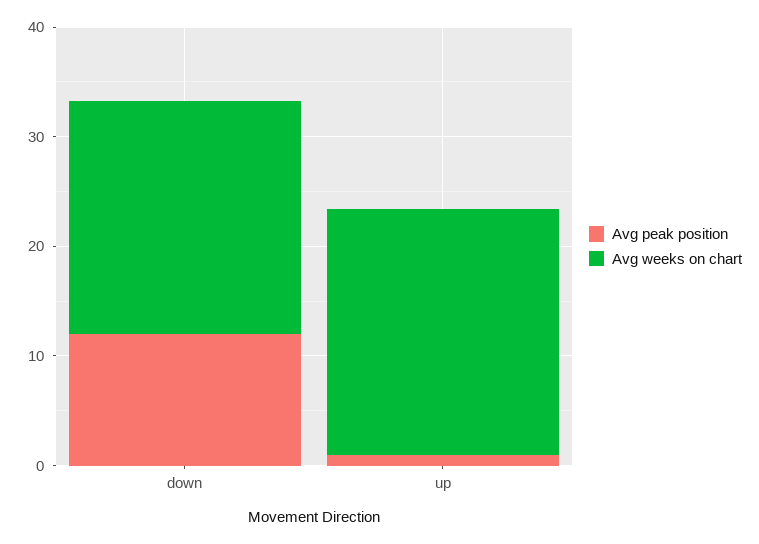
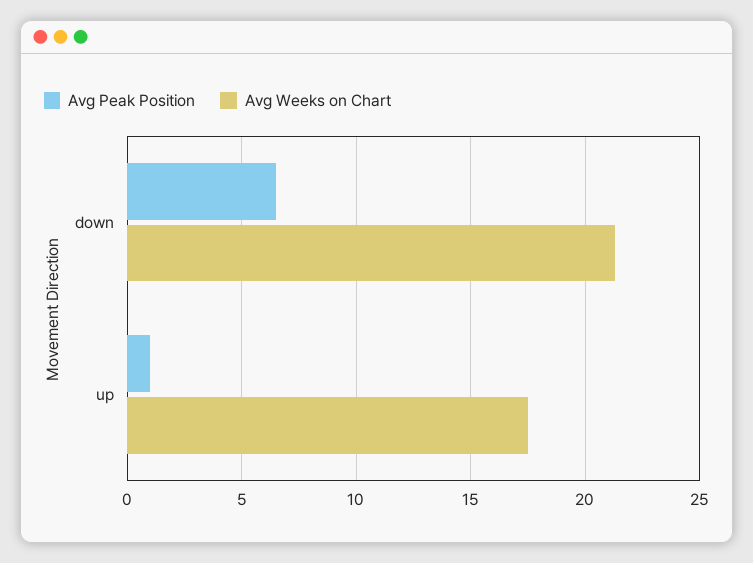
  {
    "Avg peak position": {
-     "down": 12,
+     "down": 6.5,
      "up": 1
    },
    "Avg weeks on chart": {
      "down": 21.5,
-     "up": 22
+     "up": 17.5
    }
  }

